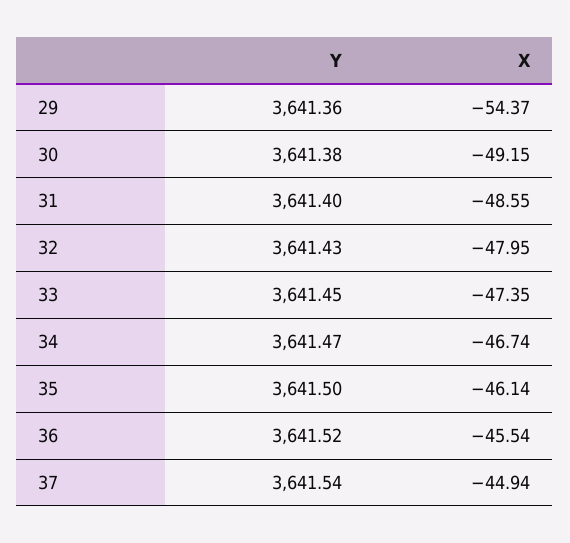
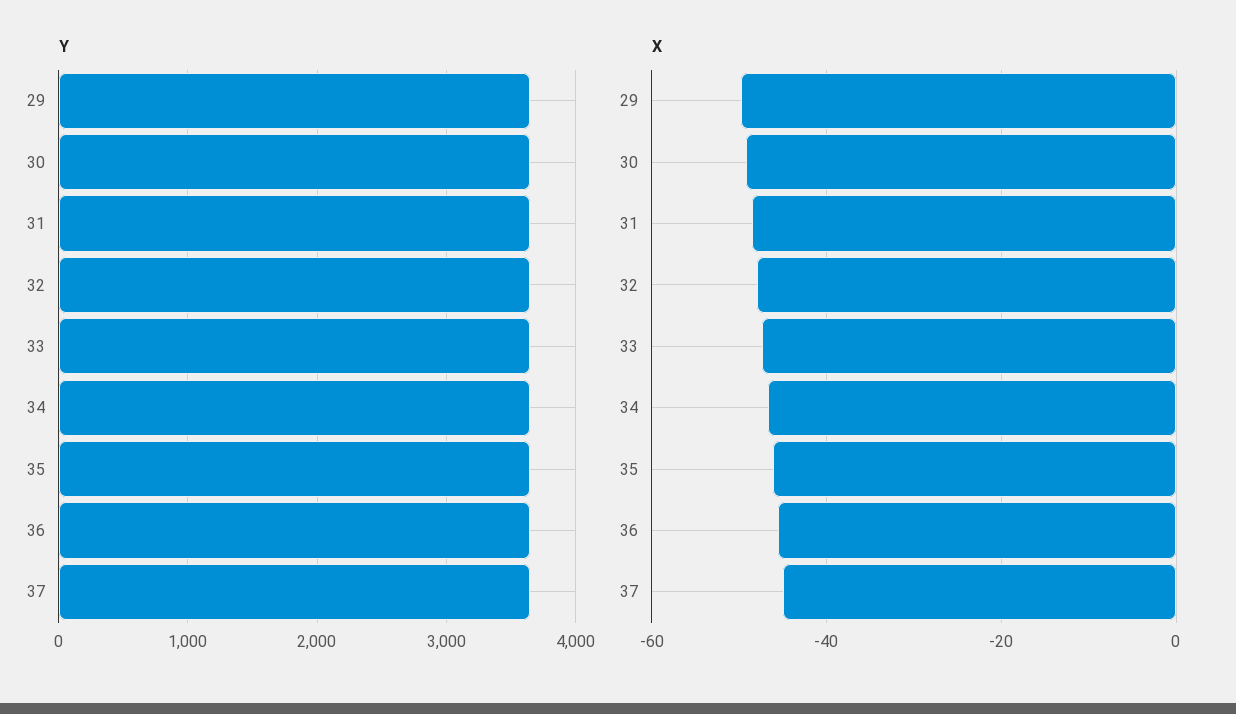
  {
    "Y": {
      "29": 3641.36,
      "30": 3641.38,
      "31": 3641.4,
      "32": 3641.43,
      "33": 3641.45,
      "34": 3641.47,
      "35": 3641.5,
      "36": 3641.52,
      "37": 3641.54
    },
    "X": {
-     "29": -54.37,
+     "29": -50,
      "30": -49.15,
      "31": -48.55,
      "32": -47.95,
      "33": -47.35,
      "34": -46.74,
      "35": -46.14,
      "36": -45.54,
      "37": -44.94
    }
  }

